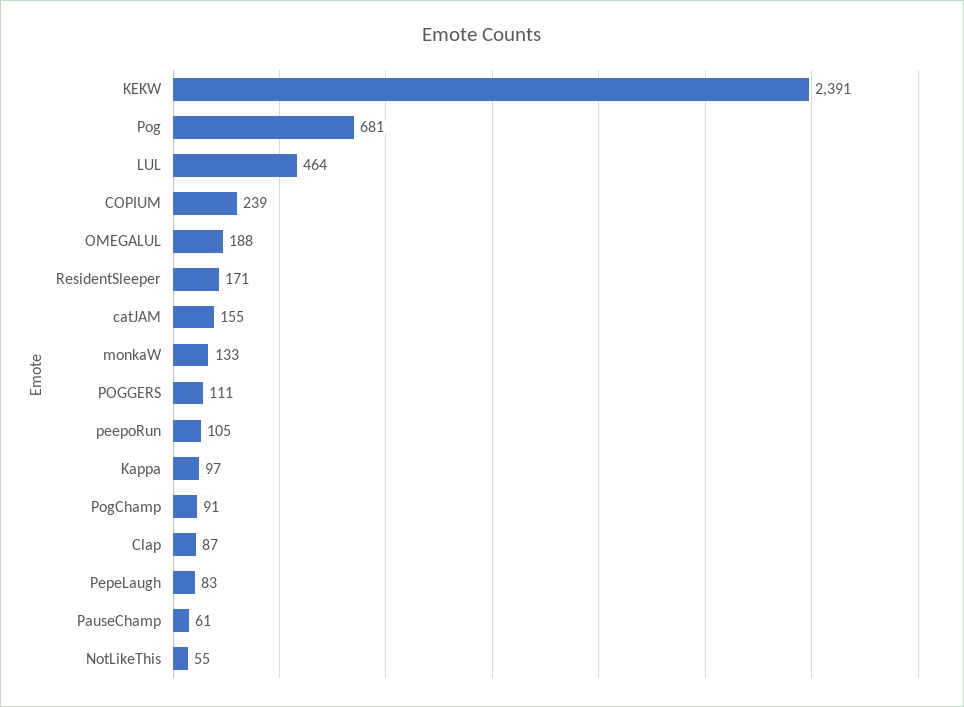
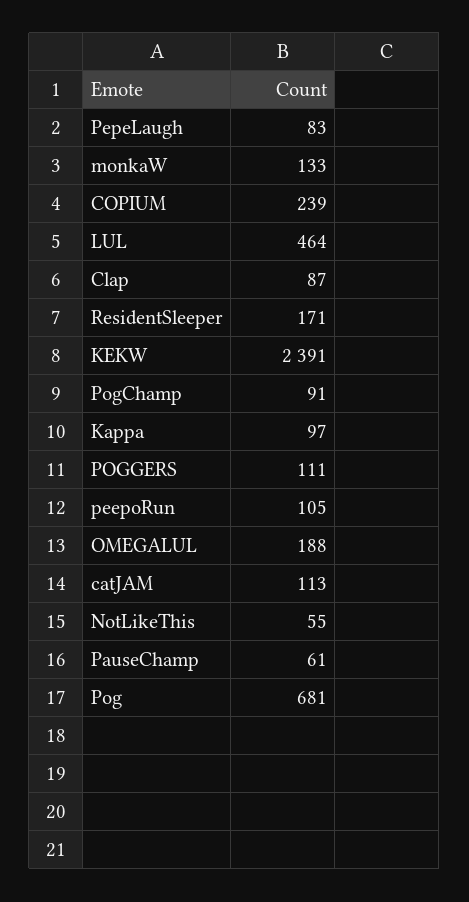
  {
    "KEKW": 2391,
    "Pog": 681,
    "LUL": 464,
    "COPIUM": 239,
    "OMEGALUL": 188,
    "ResidentSleeper": 171,
-   "catJAM": 155,
+   "catJAM": 113,
    "monkaW": 133,
    "POGGERS": 111,
    "peepoRun": 105,
    "Kappa": 97,
    "PogChamp": 91,
    "Clap": 87,
    "PepeLaugh": 83,
    "PauseChamp": 61,
    "NotLikeThis": 55
  }

